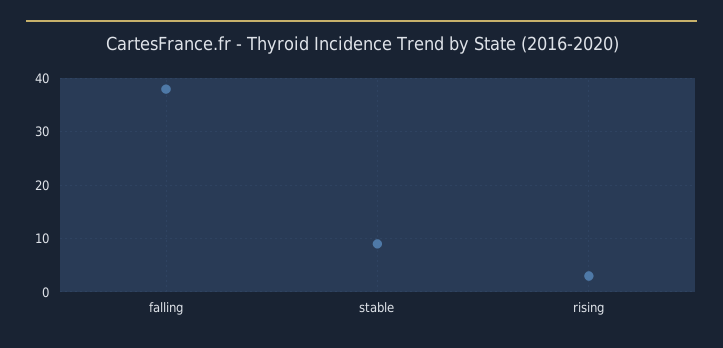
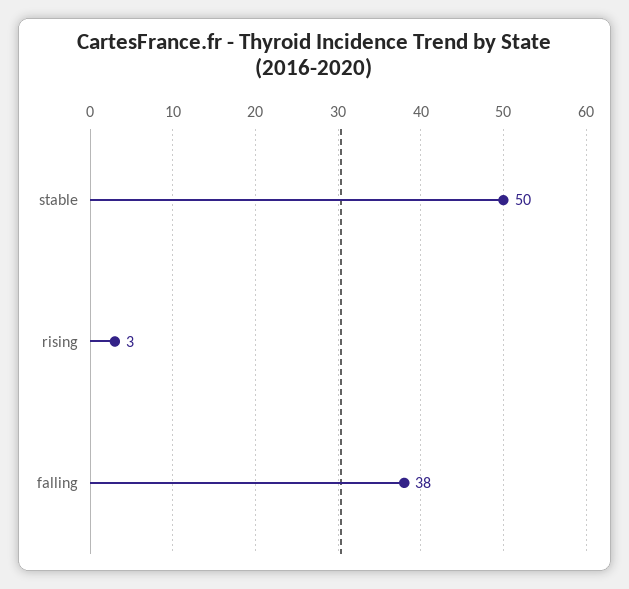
  {
    "falling": 38,
-   "stable": 10,
+   "stable": 50,
    "rising": 3
  }

